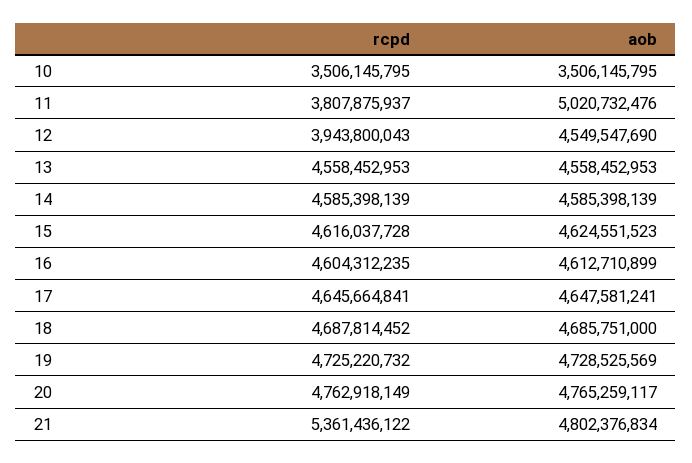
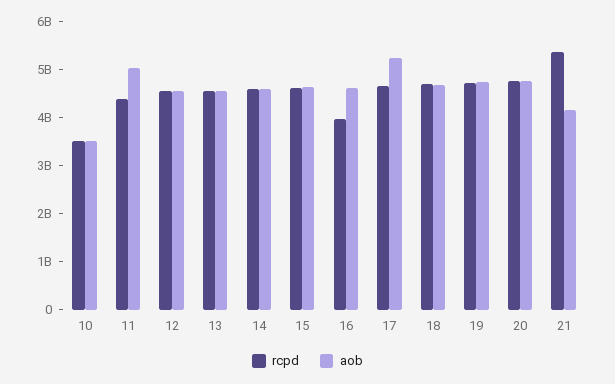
  {
    "rcpd": {
      "10": 3506145795,
-     "11": 3807875937,
+     "11": 4400000000,
-     "12": 3943800043,
+     "12": 4600000000,
      "13": 4558452953,
      "14": 4585398139,
      "15": 4616037728,
-     "16": 4604312235,
+     "16": 4000000000,
      "17": 4645664841,
      "18": 4687814452,
      "19": 4725220732,
      "20": 4762918149,
      "21": 5361436122
    },
    "aob": {
      "10": 3506145795,
      "11": 5020732476,
      "12": 4549547690,
      "13": 4558452953,
      "14": 4585398139,
      "15": 4624551523,
      "16": 4612710899,
-     "17": 4647581241,
+     "17": 5200000000,
      "18": 4685751000,
      "19": 4728525569,
      "20": 4765259117,
-     "21": 4802376834
+     "21": 4200000000
    }
  }

